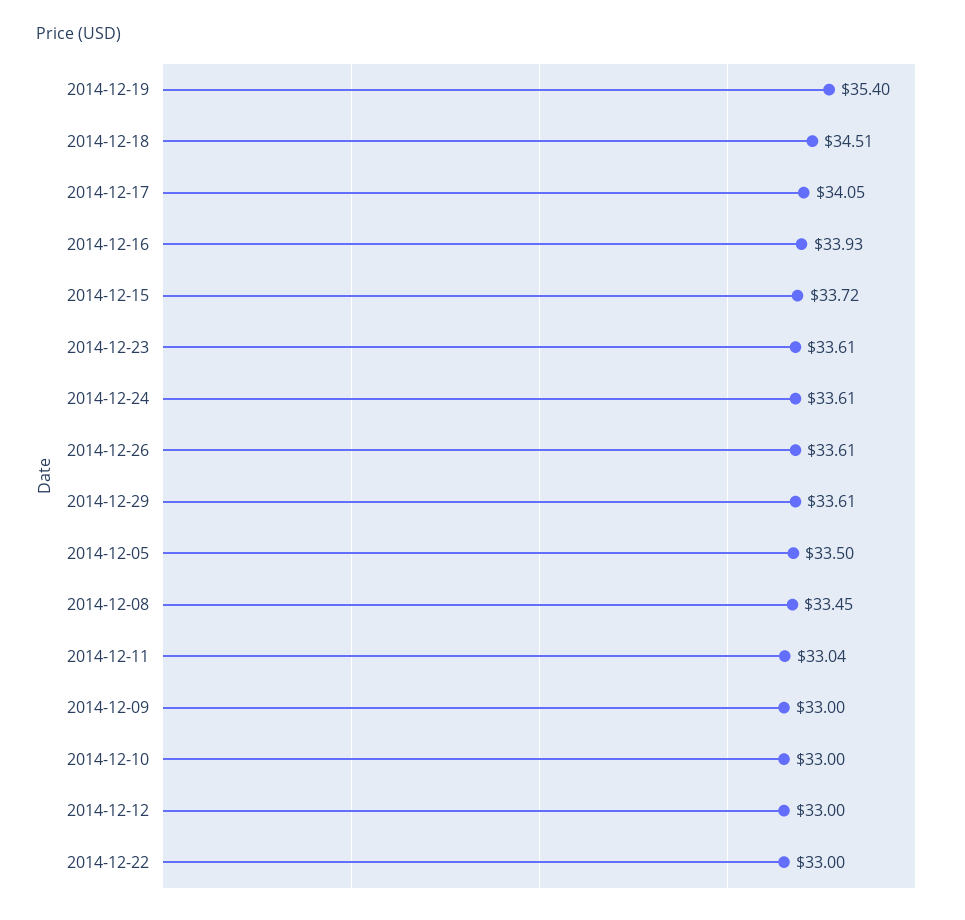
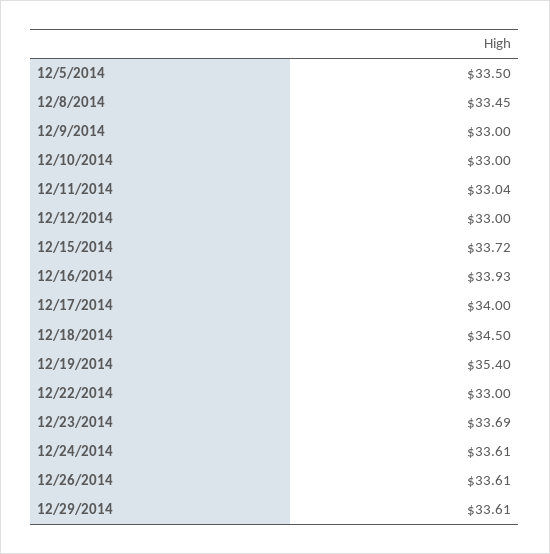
  {
    "2014-12-19": 35.4,
-   "2014-12-18": 34.51,
+   "2014-12-18": 34.5,
-   "2014-12-17": 34.05,
+   "2014-12-17": 34,
    "2014-12-16": 33.93,
    "2014-12-15": 33.72,
-   "2014-12-23": 33.61,
+   "2014-12-23": 33.69,
    "2014-12-24": 33.61,
    "2014-12-26": 33.61,
    "2014-12-29": 33.61,
    "2014-12-05": 33.5,
    "2014-12-08": 33.45,
    "2014-12-11": 33.04,
    "2014-12-09": 33,
    "2014-12-10": 33,
    "2014-12-12": 33,
    "2014-12-22": 33
  }

